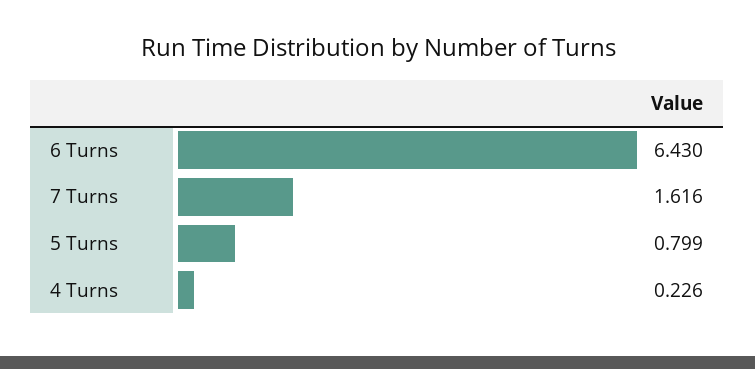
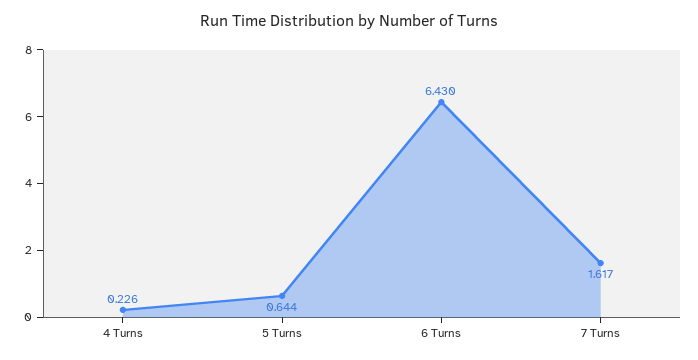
  {
    "6 Turns": 6.43,
-   "7 Turns": 1.616,
+   "7 Turns": 1.617,
-   "5 Turns": 0.799,
+   "5 Turns": 0.644,
    "4 Turns": 0.226
  }

